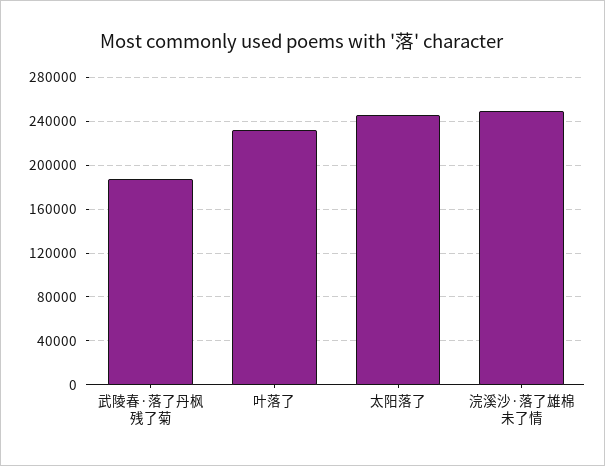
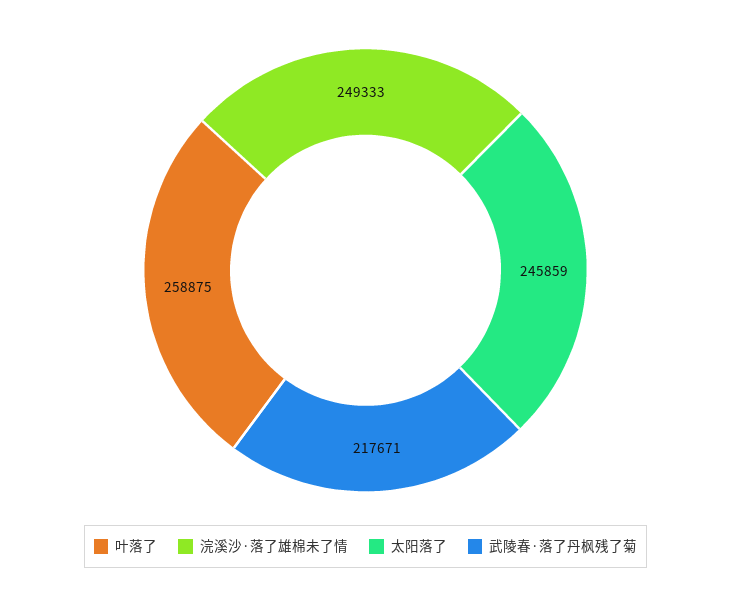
  {
-   "武陵春·落了丹枫残了菊": 190000,
+   "武陵春·落了丹枫残了菊": 217671,
-   "叶落了": 230000,
+   "叶落了": 258875,
    "太阳落了": 245859,
    "浣溪沙·落了雄棉未了情": 249333
  }

